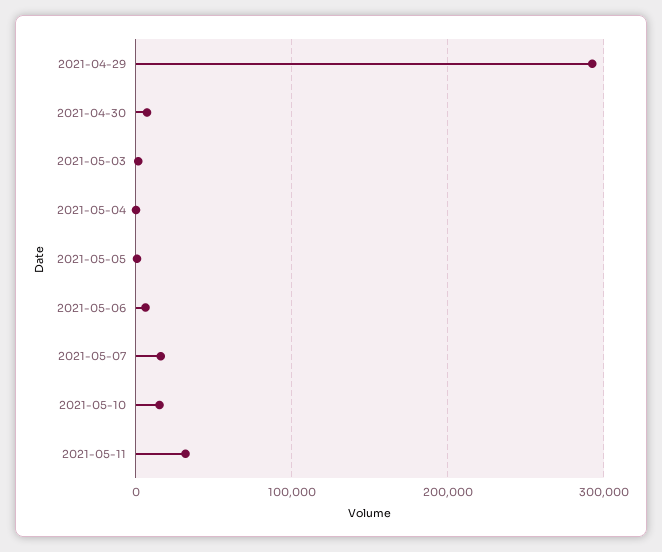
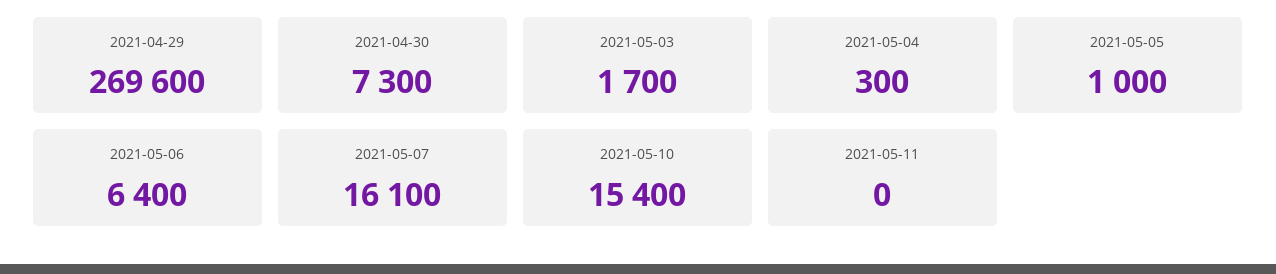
  {
-   "2021-04-29": 290000,
+   "2021-04-29": 269600,
    "2021-04-30": 7300,
    "2021-05-03": 1700,
    "2021-05-04": 300,
    "2021-05-05": 1000,
    "2021-05-06": 6400,
    "2021-05-07": 16100,
    "2021-05-10": 15400,
-   "2021-05-11": 30000
+   "2021-05-11": 0
  }

